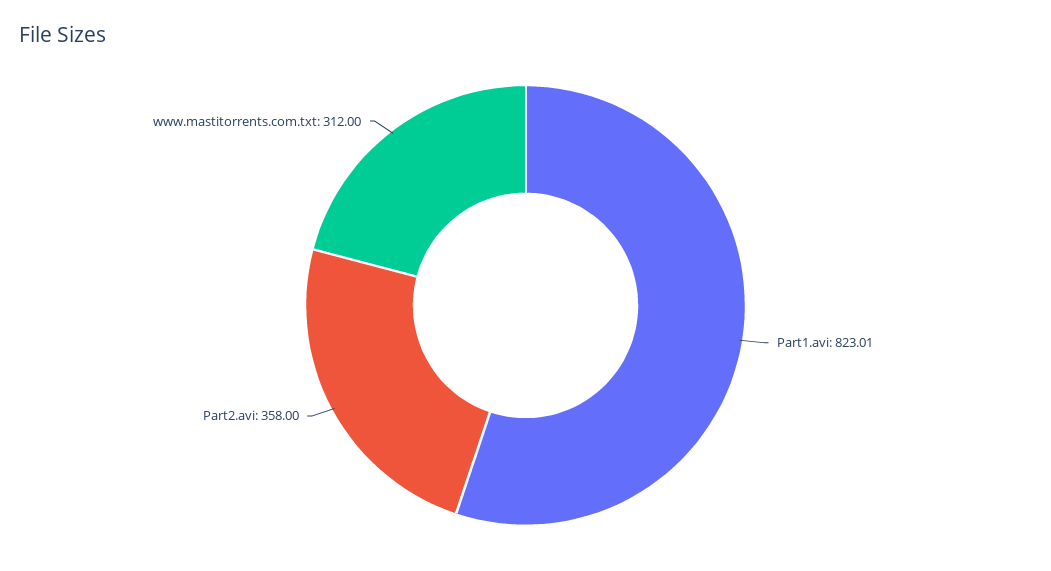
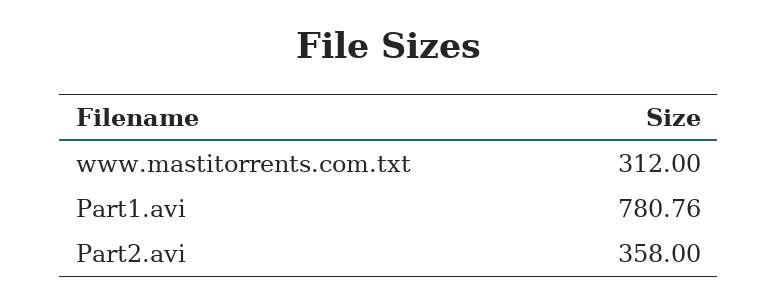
  {
-   "Part1.avi": 823.01,
+   "Part1.avi": 780.76,
    "Part2.avi": 358,
    "www.mastitorrents.com.txt": 312
  }

